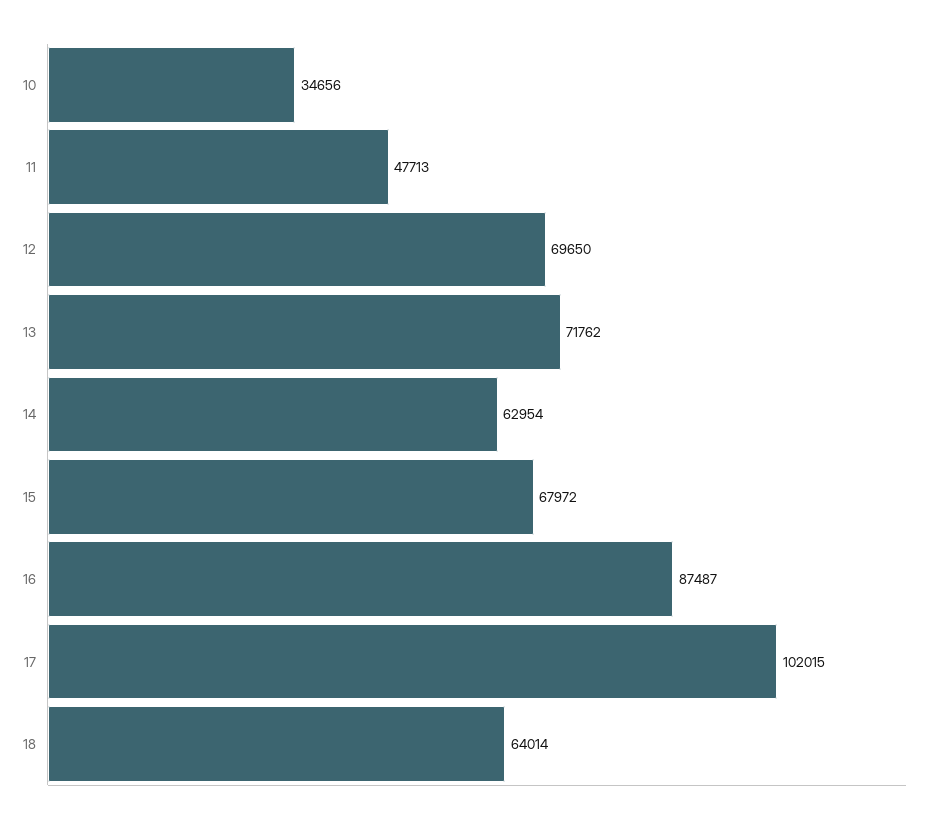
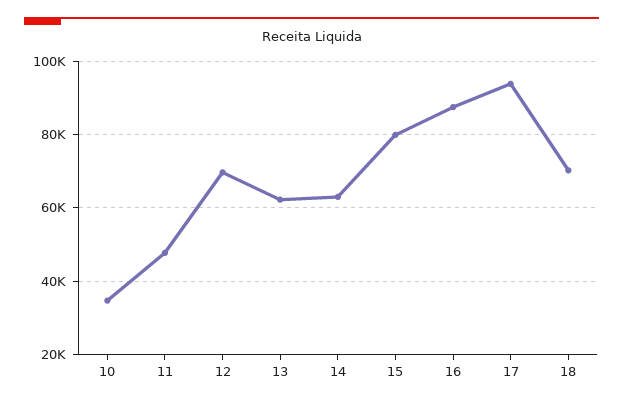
  {
    "10": 34656,
    "11": 47713,
    "12": 69650,
-   "13": 71762,
+   "13": 62000,
    "14": 62954,
-   "15": 67972,
+   "15": 80000,
    "16": 87487,
-   "17": 102015,
+   "17": 94000,
-   "18": 64014
+   "18": 70000
  }

